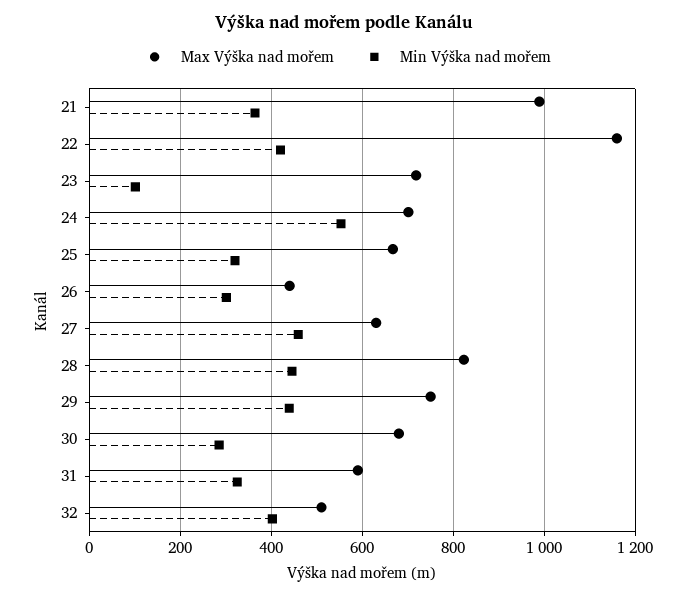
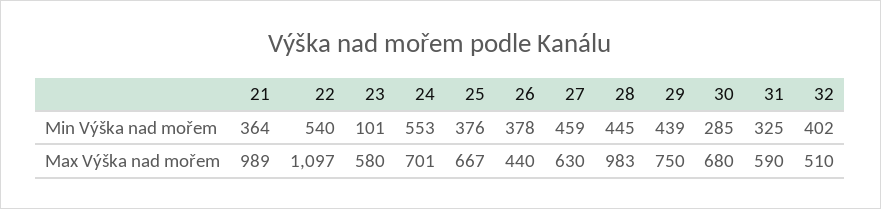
  {
    "Max Výška nad mořem": {
      "21": 989,
-     "22": 1160,
+     "22": 1097,
-     "23": 720,
+     "23": 580,
      "24": 701,
      "25": 667,
      "26": 440,
      "27": 630,
-     "28": 820,
+     "28": 983,
      "29": 750,
      "30": 680,
      "31": 590,
      "32": 510
    },
    "Min Výška nad mořem": {
      "21": 364,
-     "22": 420,
+     "22": 540,
      "23": 101,
      "24": 553,
-     "25": 320,
+     "25": 376,
-     "26": 300,
+     "26": 378,
      "27": 459,
      "28": 445,
      "29": 439,
      "30": 285,
      "31": 325,
      "32": 402
    }
  }

